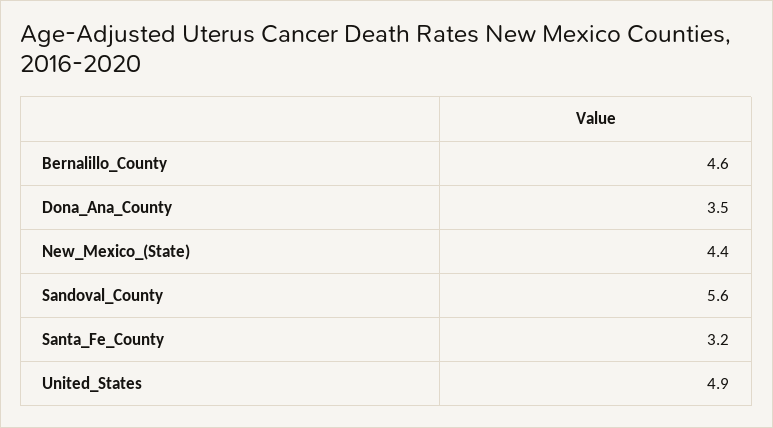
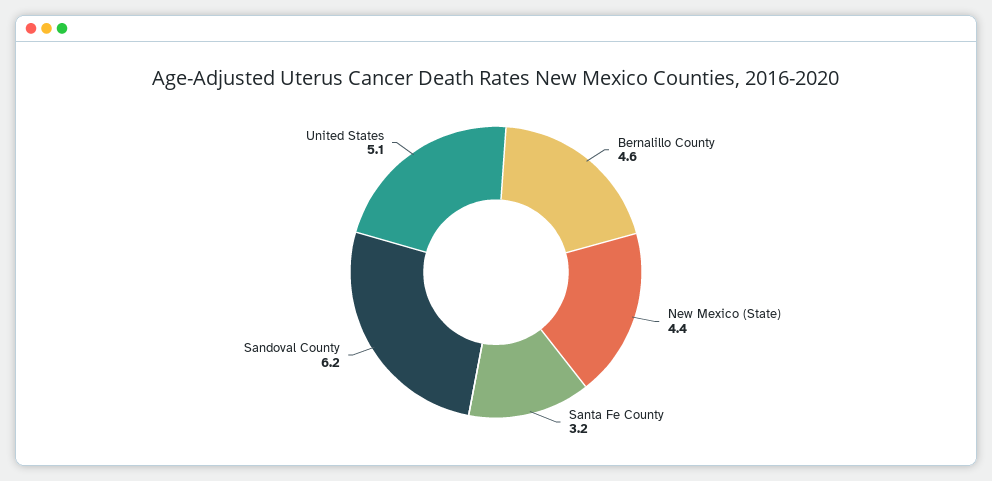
  {
    "Bernalillo_County": 4.6,
-   "Dona_Ana_County": 3.5,
    "New_Mexico_(State)": 4.4,
-   "Sandoval_County": 5.6,
+   "Sandoval_County": 6.2,
    "Santa_Fe_County": 3.2,
-   "United_States": 4.9
+   "United_States": 5.1
  }

